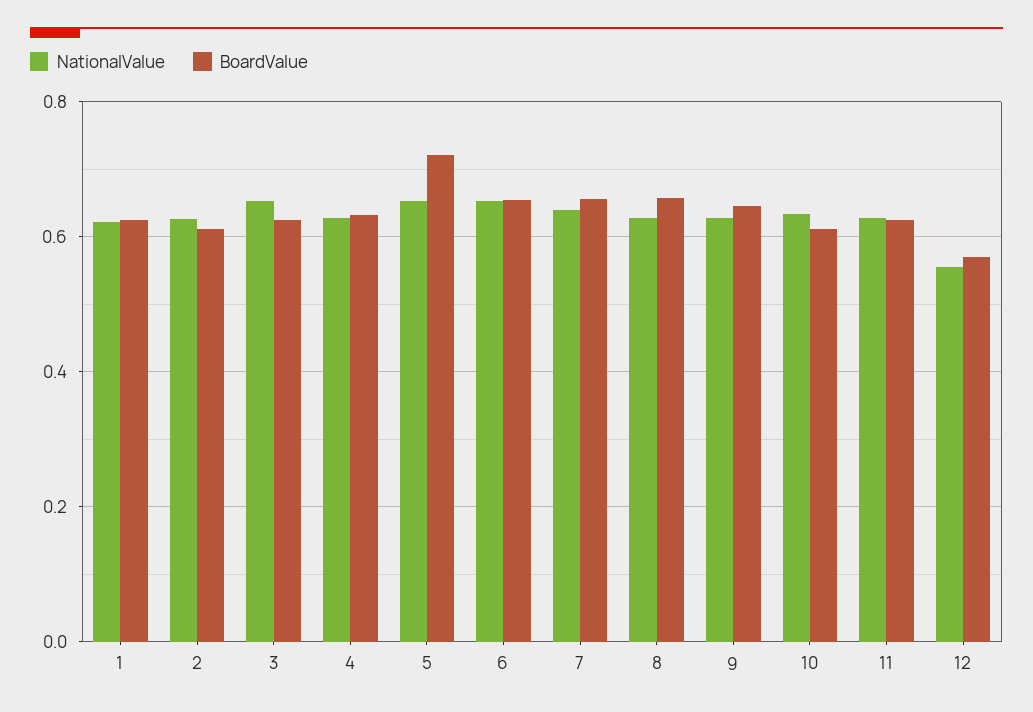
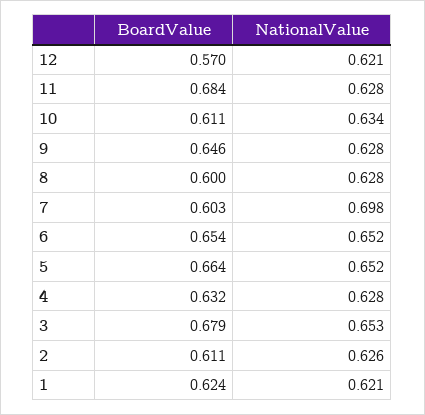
  {
    "NationalValue": {
      "1": 0.621,
      "2": 0.626,
      "3": 0.653,
      "4": 0.628,
      "5": 0.652,
      "6": 0.652,
-     "7": 0.64,
+     "7": 0.698,
      "8": 0.628,
      "9": 0.628,
      "10": 0.634,
      "11": 0.628,
-     "12": 0.56
+     "12": 0.621
    },
    "BoardValue": {
      "1": 0.624,
      "2": 0.611,
-     "3": 0.62,
+     "3": 0.679,
      "4": 0.632,
-     "5": 0.72,
+     "5": 0.664,
      "6": 0.654,
-     "7": 0.66,
+     "7": 0.603,
-     "8": 0.66,
+     "8": 0.6,
      "9": 0.646,
      "10": 0.611,
-     "11": 0.62,
+     "11": 0.684,
      "12": 0.57
    }
  }

